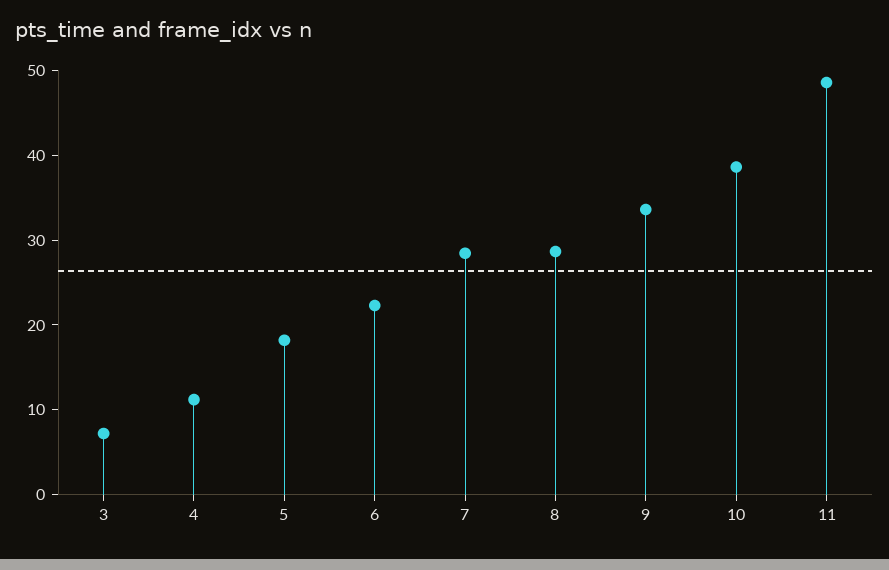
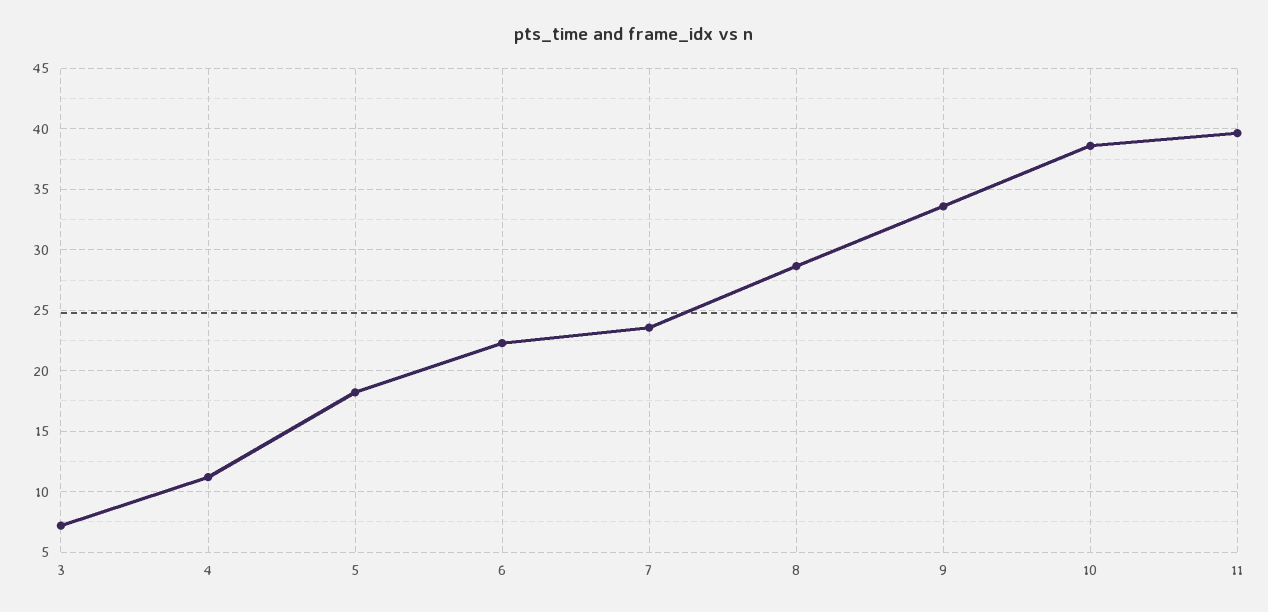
  {
    "3": 7,
    "4": 11,
    "5": 18,
    "6": 22.5,
-   "7": 28,
+   "7": 23.5,
    "8": 28.5,
    "9": 33.5,
    "10": 38.5,
-   "11": 48
+   "11": 39.5
  }

